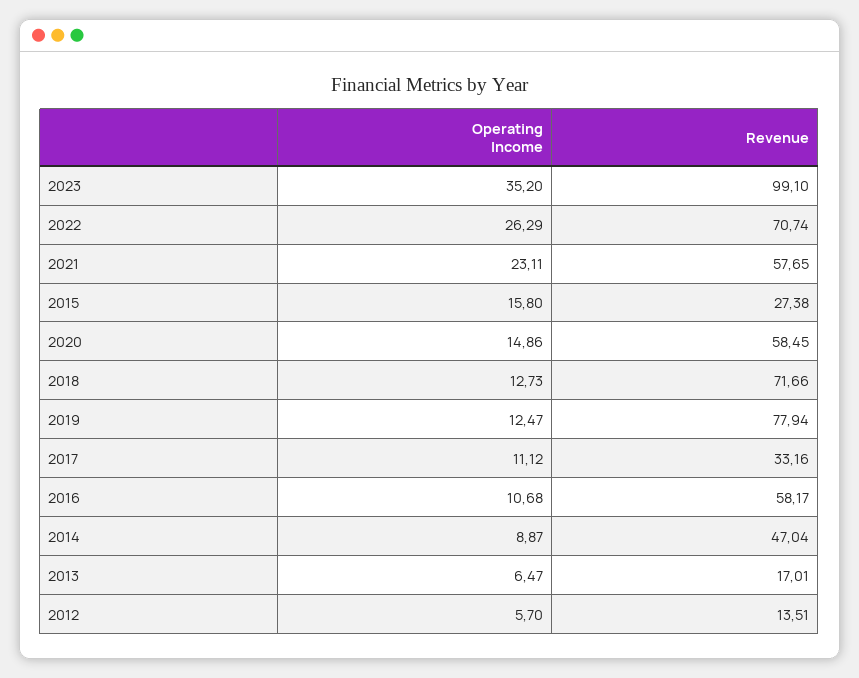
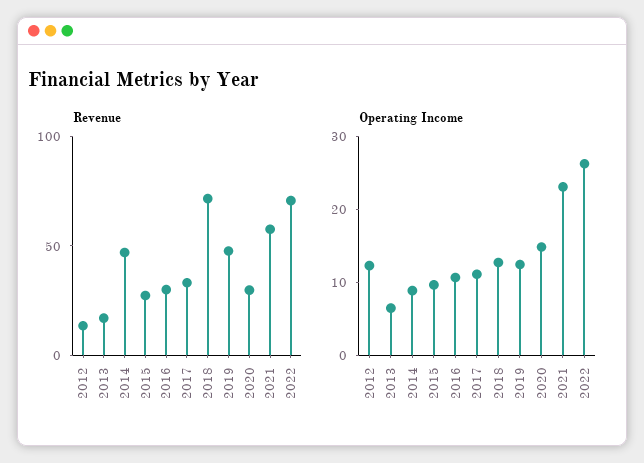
  {
    "Operating Income": {
-     "2023": 35.2,
      "2022": 26.29,
      "2021": 23.11,
-     "2015": 15.8,
+     "2015": 10,
      "2020": 14.86,
      "2018": 12.73,
      "2019": 12.47,
      "2017": 11.12,
      "2016": 10.68,
      "2014": 8.87,
      "2013": 6.47,
-     "2012": 5.7
+     "2012": 12
    },
    "Revenue": {
-     "2023": 99.1,
      "2022": 70.74,
      "2021": 57.65,
      "2015": 27.38,
-     "2020": 58.45,
+     "2020": 30,
      "2018": 71.66,
-     "2019": 77.94,
+     "2019": 50,
      "2017": 33.16,
-     "2016": 58.17,
+     "2016": 30,
      "2014": 47.04,
      "2013": 17.01,
      "2012": 13.51
    }
  }

